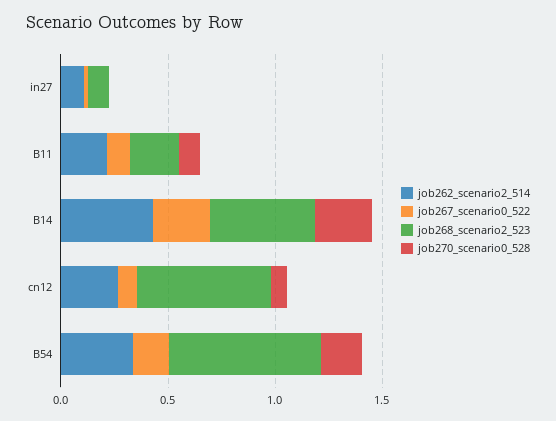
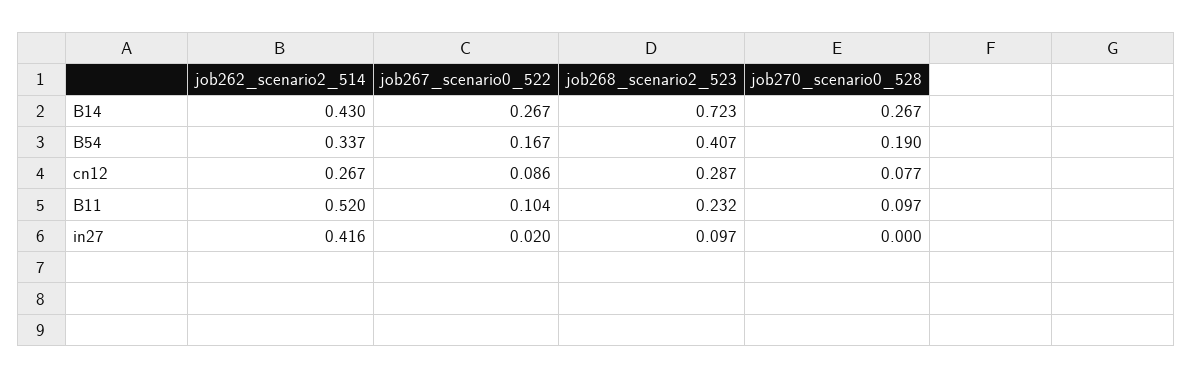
  {
    "job262_scenario2_514": {
-     "in27": 0.1,
+     "in27": 0.416,
-     "B11": 0.2,
+     "B11": 0.52,
      "B14": 0.43,
      "cn12": 0.267,
      "B54": 0.337
    },
    "job267_scenario0_522": {
      "in27": 0.02,
      "B11": 0.104,
      "B14": 0.267,
      "cn12": 0.086,
      "B54": 0.167
    },
    "job268_scenario2_523": {
      "in27": 0.097,
      "B11": 0.232,
-     "B14": 0.5,
+     "B14": 0.723,
-     "cn12": 0.6,
+     "cn12": 0.287,
-     "B54": 0.7
+     "B54": 0.407
    },
    "job270_scenario0_528": {
      "in27": 0,
      "B11": 0.097,
      "B14": 0.267,
      "cn12": 0.077,
      "B54": 0.19
    }
  }

